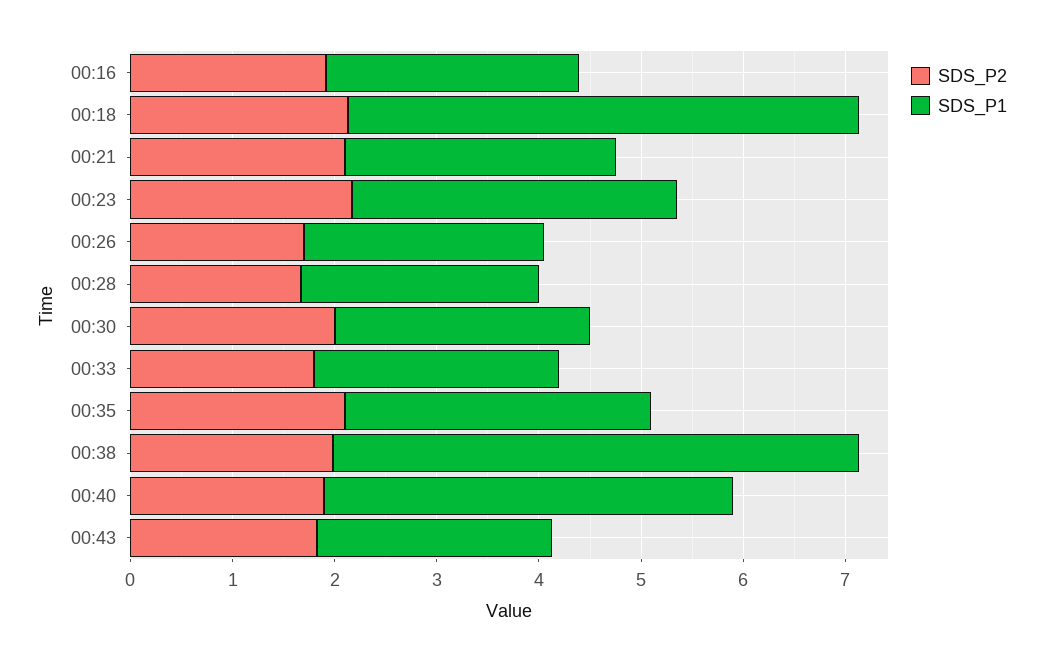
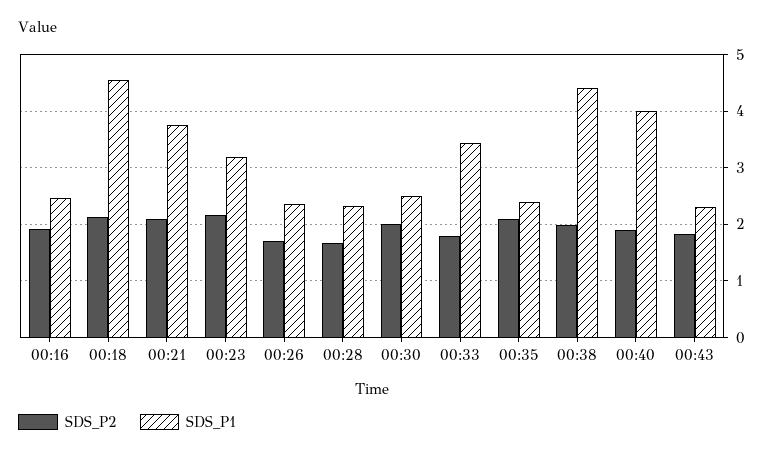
  {
    "SDS_P2": {
      "00:16": 2,
      "00:18": 2.2,
      "00:21": 2.2,
      "00:23": 2.2,
      "00:26": 1.8,
      "00:28": 1.6,
      "00:30": 2,
      "00:33": 1.8,
      "00:35": 2.2,
      "00:38": 2,
      "00:40": 2,
      "00:43": 1.8
    },
    "SDS_P1": {
      "00:16": 2.4,
-     "00:18": 5,
+     "00:18": 4.6,
-     "00:21": 2.6,
+     "00:21": 3.8,
      "00:23": 3.2,
      "00:26": 2.4,
      "00:28": 2.4,
      "00:30": 2.6,
-     "00:33": 2.4,
+     "00:33": 3.4,
-     "00:35": 3,
+     "00:35": 2.4,
-     "00:38": 5.2,
+     "00:38": 4.4,
      "00:40": 4,
      "00:43": 2.4
    }
  }

